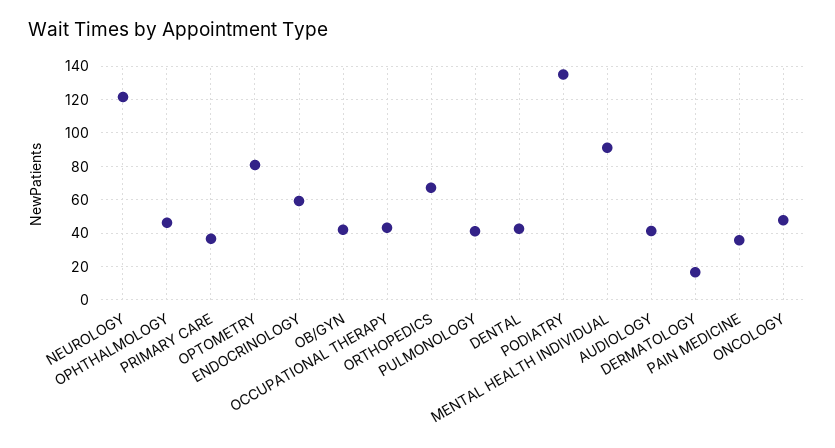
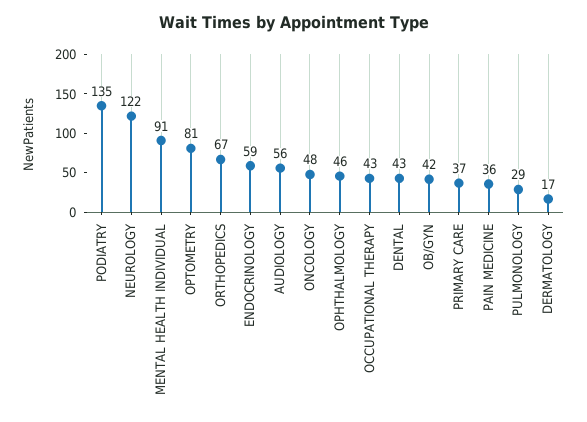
  {
    "NEUROLOGY": 122,
    "OPHTHALMOLOGY": 46,
    "PRIMARY CARE": 37,
    "OPTOMETRY": 81,
    "ENDOCRINOLOGY": 59,
    "OB/GYN": 42,
    "OCCUPATIONAL THERAPY": 43,
    "ORTHOPEDICS": 67,
-   "PULMONOLOGY": 40,
+   "PULMONOLOGY": 29,
    "DENTAL": 43,
    "PODIATRY": 135,
    "MENTAL HEALTH INDIVIDUAL": 91,
-   "AUDIOLOGY": 40,
+   "AUDIOLOGY": 56,
    "DERMATOLOGY": 17,
    "PAIN MEDICINE": 36,
    "ONCOLOGY": 48
  }

